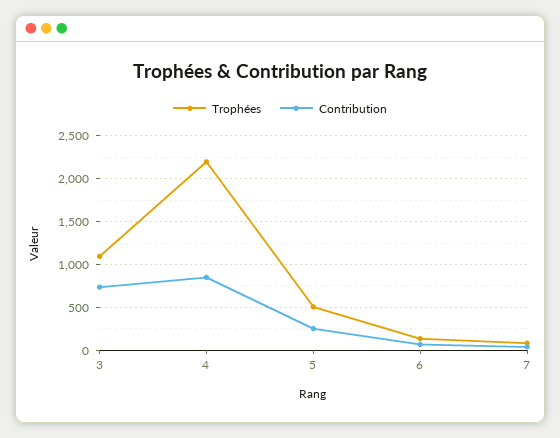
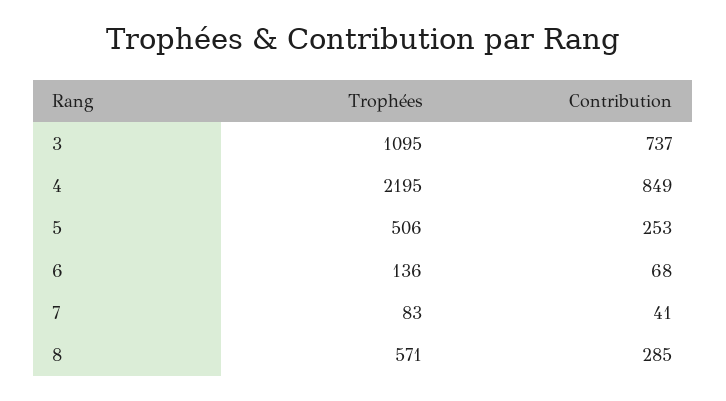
  {
    "Trophées": {
      "3": 1095,
      "4": 2195,
      "5": 506,
      "6": 136,
-     "7": 83
+     "7": 83,
+     "8": 571
    },
    "Contribution": {
      "3": 737,
      "4": 849,
      "5": 253,
      "6": 68,
-     "7": 41
+     "7": 41,
+     "8": 285
    }
  }

